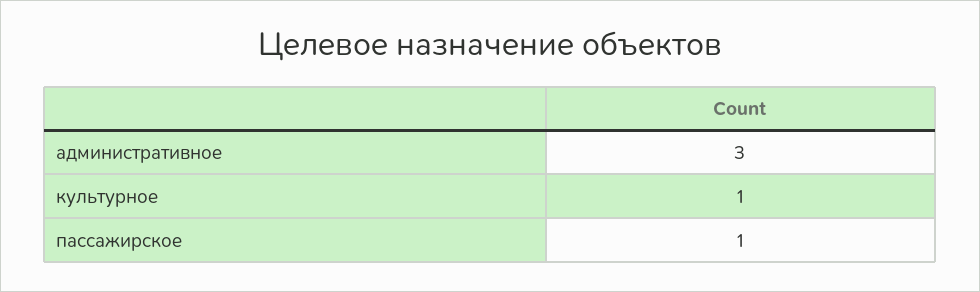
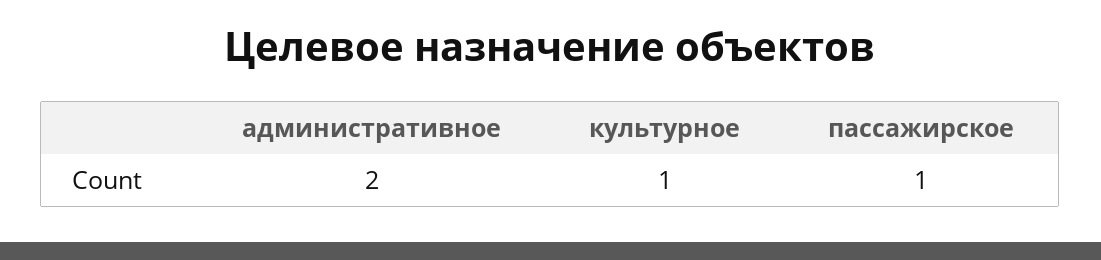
  {
-   "административное": 3,
+   "административное": 2,
    "культурное": 1,
    "пассажирское": 1
  }

